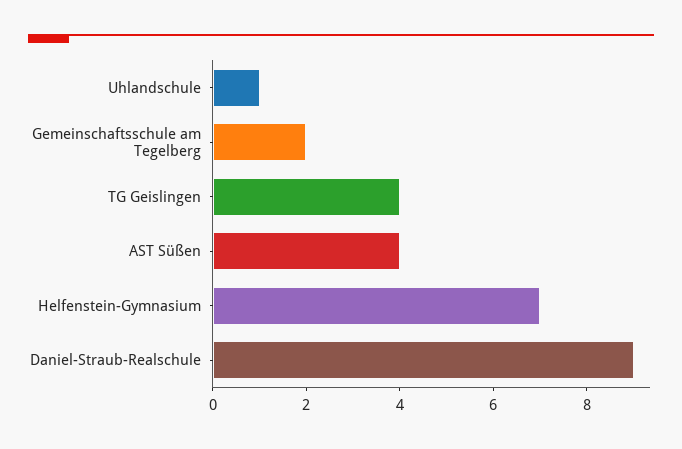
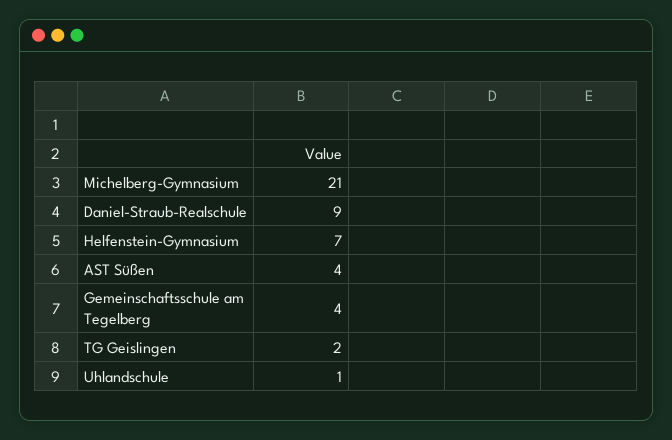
  {
    "Uhlandschule": 1,
-   "Gemeinschaftsschule am Tegelberg": 2,
+   "Gemeinschaftsschule am Tegelberg": 4,
-   "TG Geislingen": 4,
+   "TG Geislingen": 2,
    "AST Süßen": 4,
    "Helfenstein-Gymnasium": 7,
-   "Daniel-Straub-Realschule": 9
+   "Daniel-Straub-Realschule": 9,
+   "Michelberg-Gymnasium": 21
  }

